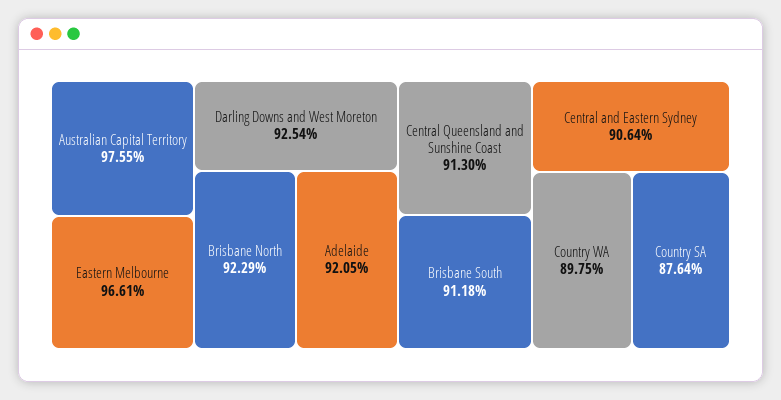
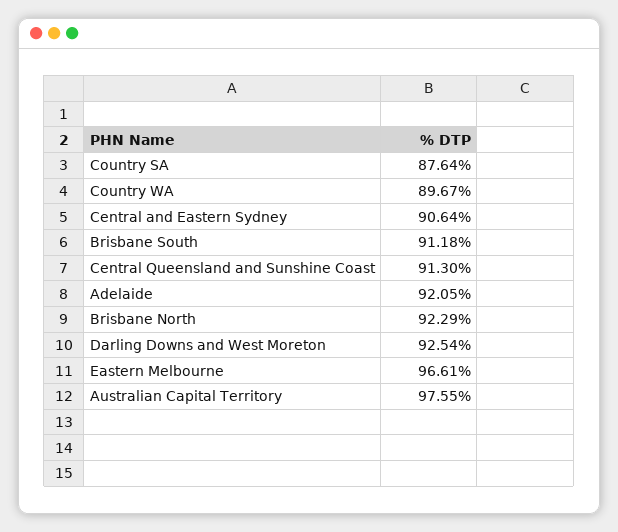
  {
    "Australian Capital Territory": 97.55,
    "Eastern Melbourne": 96.61,
    "Darling Downs and West Moreton": 92.54,
    "Brisbane North": 92.29,
    "Adelaide": 92.05,
    "Central Queensland and Sunshine Coast": 91.3,
    "Brisbane South": 91.18,
    "Central and Eastern Sydney": 90.64,
-   "Country WA": 89.75,
+   "Country WA": 89.67,
    "Country SA": 87.64
  }

